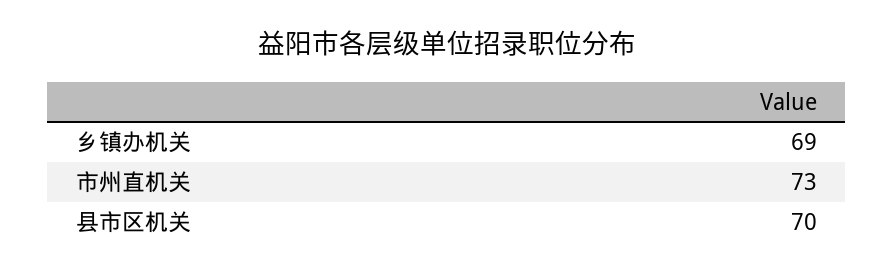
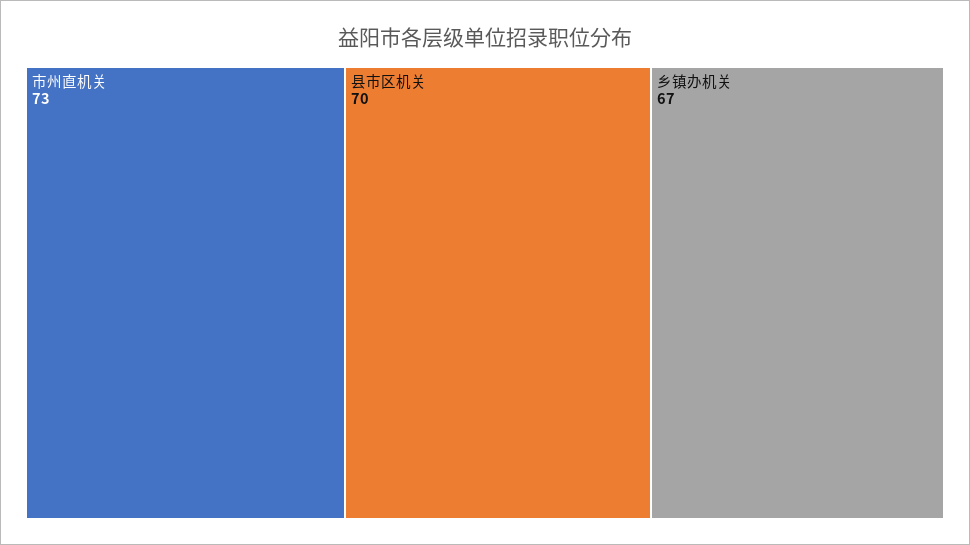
  {
-   "乡镇办机关": 69,
+   "乡镇办机关": 67,
    "市州直机关": 73,
    "县市区机关": 70
  }

